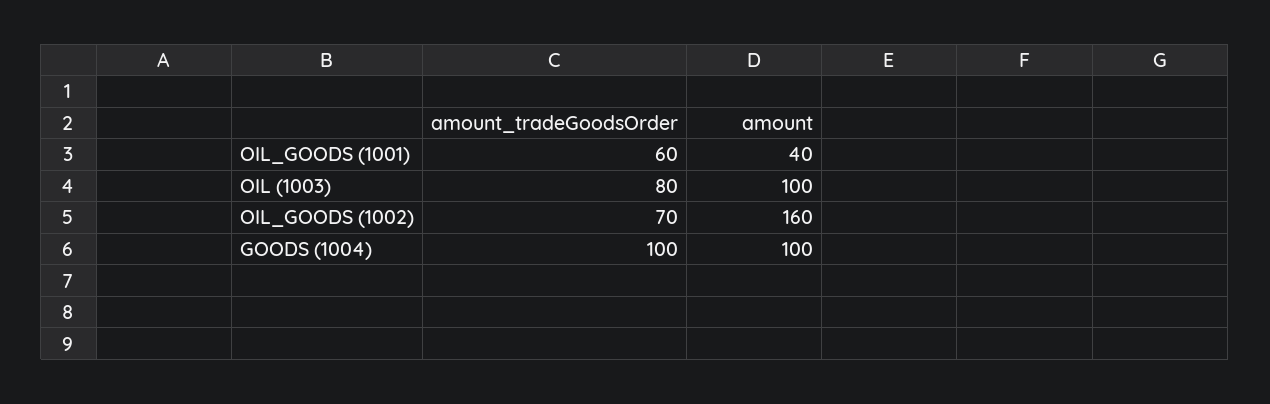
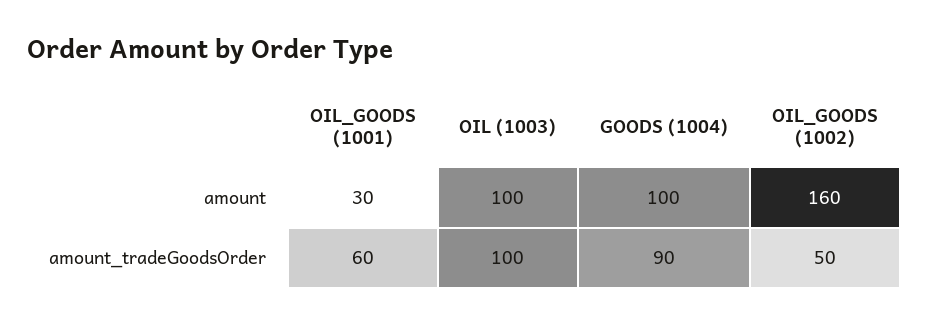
  {
    "amount_tradeGoodsOrder": {
      "OIL_GOODS (1001)": 60,
-     "OIL (1003)": 80,
+     "OIL (1003)": 100,
-     "OIL_GOODS (1002)": 70,
+     "OIL_GOODS (1002)": 50,
-     "GOODS (1004)": 100
+     "GOODS (1004)": 90
    },
    "amount": {
-     "OIL_GOODS (1001)": 40,
+     "OIL_GOODS (1001)": 30,
      "OIL (1003)": 100,
      "OIL_GOODS (1002)": 160,
      "GOODS (1004)": 100
    }
  }

